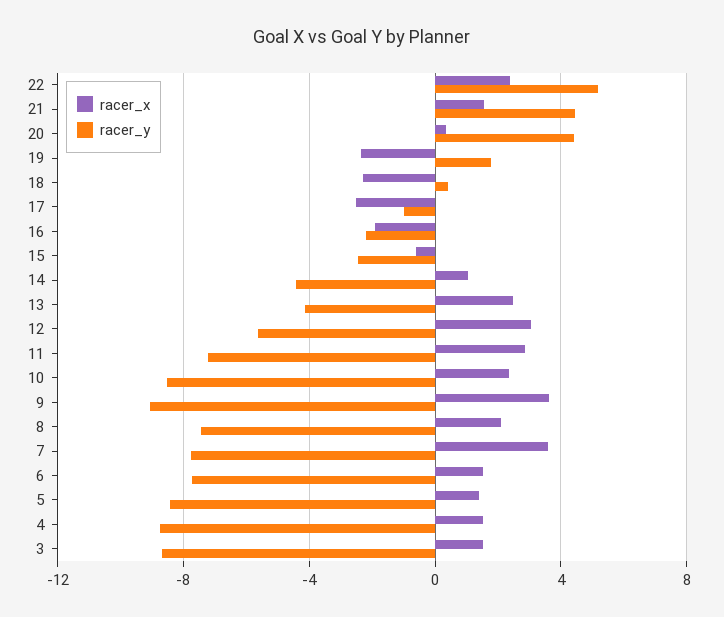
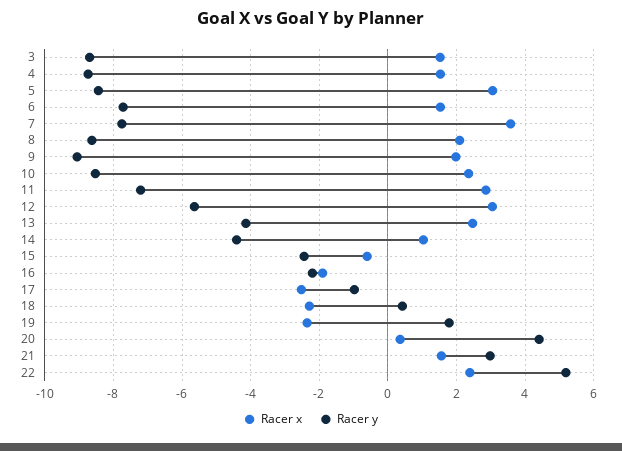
  {
    "racer_x": {
      "22": 2.4,
      "21": 1.6,
      "20": 0.4,
      "19": -2.4,
      "18": -2.2,
      "17": -2.6,
      "16": -2,
      "15": -0.6,
      "14": 1,
      "13": 2.4,
      "12": 3,
      "11": 2.8,
      "10": 2.4,
-     "9": 3.5,
+     "9": 2,
      "8": 2,
      "7": 3.6,
      "6": 1.6,
-     "5": 1.5,
+     "5": 3,
      "4": 1.6,
      "3": 1.6
    },
    "racer_y": {
      "22": 5.2,
-     "21": 4.5,
+     "21": 3,
      "20": 4.4,
      "19": 1.8,
      "18": 0.4,
      "17": -1,
      "16": -2.2,
      "15": -2.4,
      "14": -4.4,
      "13": -4.2,
      "12": -5.6,
      "11": -7.2,
      "10": -8.6,
      "9": -9,
-     "8": -7.5,
+     "8": -8.6,
      "7": -7.8,
      "6": -7.8,
      "5": -8.4,
      "4": -8.8,
      "3": -8.6
    }
  }

